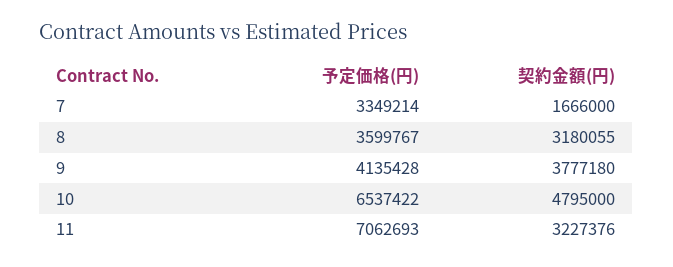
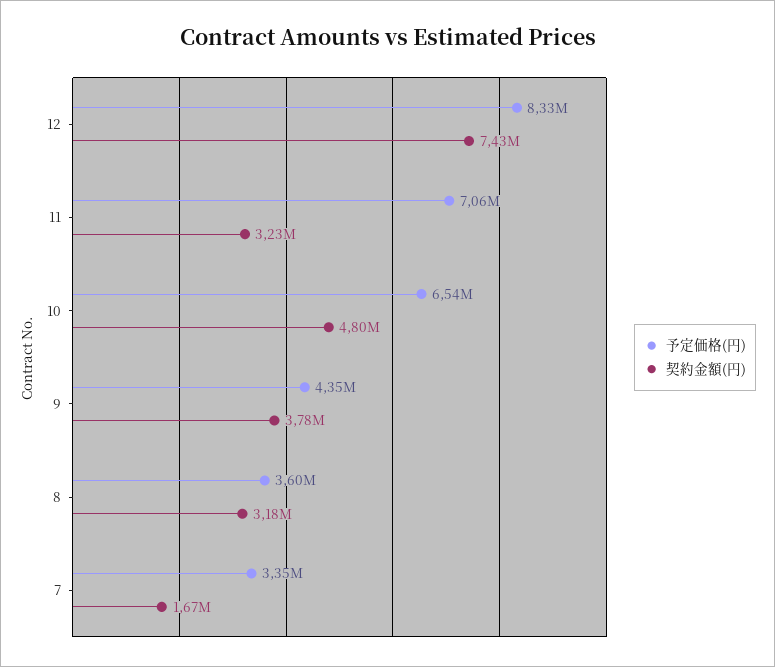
  {
    "予定価格(円)": {
      "7": 3349214,
      "8": 3599767,
-     "9": 4135428,
+     "9": 4350000,
      "10": 6537422,
-     "11": 7062693
+     "11": 7062693,
+     "12": 8330000
    },
    "契約金額(円)": {
      "7": 1666000,
      "8": 3180055,
      "9": 3777180,
      "10": 4795000,
-     "11": 3227376
+     "11": 3227376,
+     "12": 7430000
    }
  }

